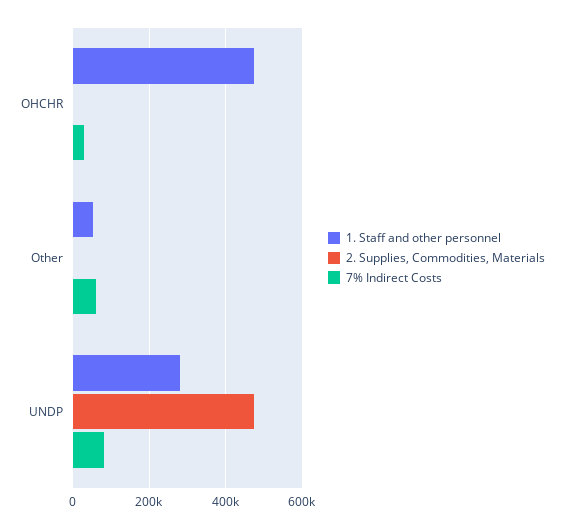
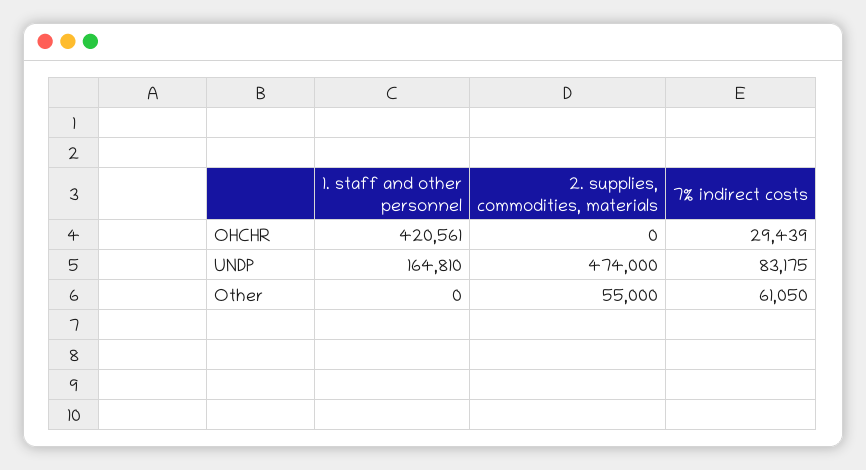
  {
    "1. Staff and other personnel": {
-     "OHCHR": 480000,
+     "OHCHR": 420561,
-     "Other": 60000,
+     "Other": 0,
-     "UNDP": 280000
+     "UNDP": 164810
    },
    "2. Supplies, Commodities, Materials": {
      "OHCHR": 0,
-     "Other": 0,
+     "Other": 55000,
      "UNDP": 474000
    },
    "7% Indirect Costs": {
      "OHCHR": 29439,
      "Other": 61050,
      "UNDP": 83175
    }
  }

